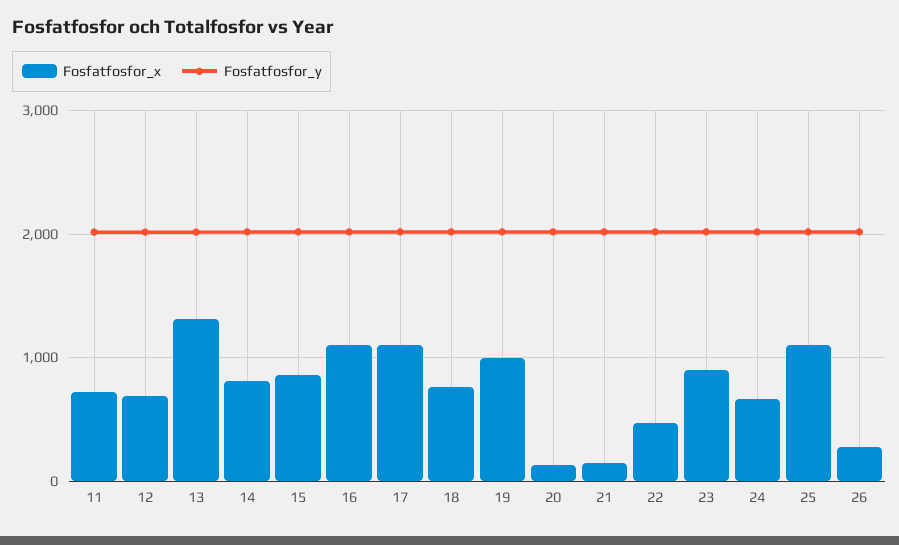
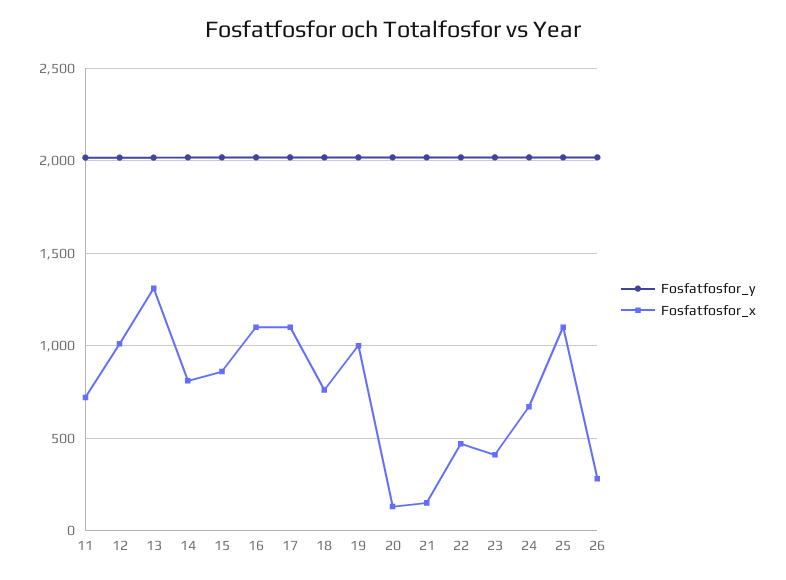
  {
    "Fosfatfosfor_x": {
      "11": 700,
-     "12": 700,
+     "12": 1000,
      "13": 1300,
      "14": 800,
      "15": 850,
      "16": 1100,
      "17": 1100,
      "18": 750,
      "19": 1000,
      "20": 150,
      "21": 150,
      "22": 450,
-     "23": 900,
+     "23": 400,
      "24": 650,
      "25": 1100,
      "26": 300
    },
    "Fosfatfosfor_y": {
      "11": 2000,
      "12": 2000,
      "13": 2000,
      "14": 2000,
      "15": 2000,
      "16": 2000,
      "17": 2000,
      "18": 2000,
      "19": 2000,
      "20": 2000,
      "21": 2000,
      "22": 2000,
      "23": 2000,
      "24": 2000,
      "25": 2000,
      "26": 2000
    }
  }

